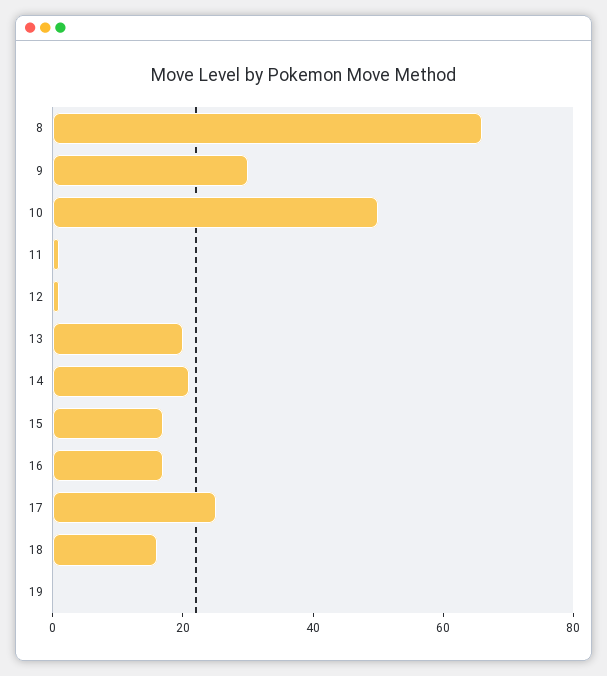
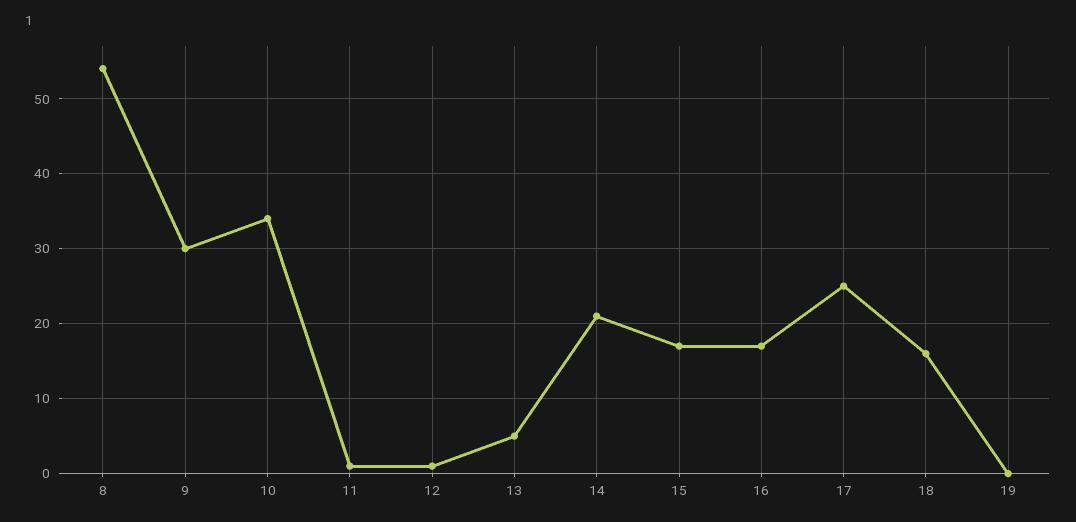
  {
-   "8": 65,
+   "8": 54,
    "9": 30,
-   "10": 50,
+   "10": 34,
    "11": 1,
    "12": 1,
-   "13": 20,
+   "13": 5,
    "14": 21,
    "15": 17,
    "16": 17,
    "17": 25,
    "18": 16,
    "19": 0
  }

